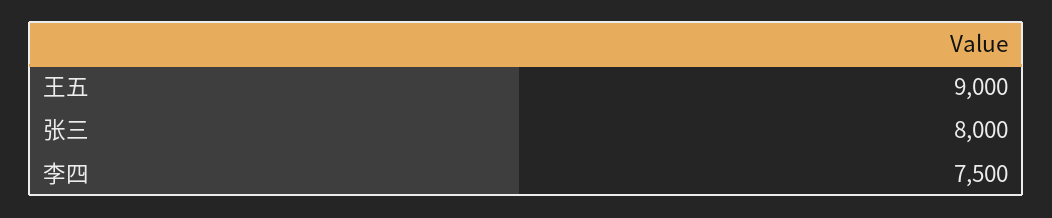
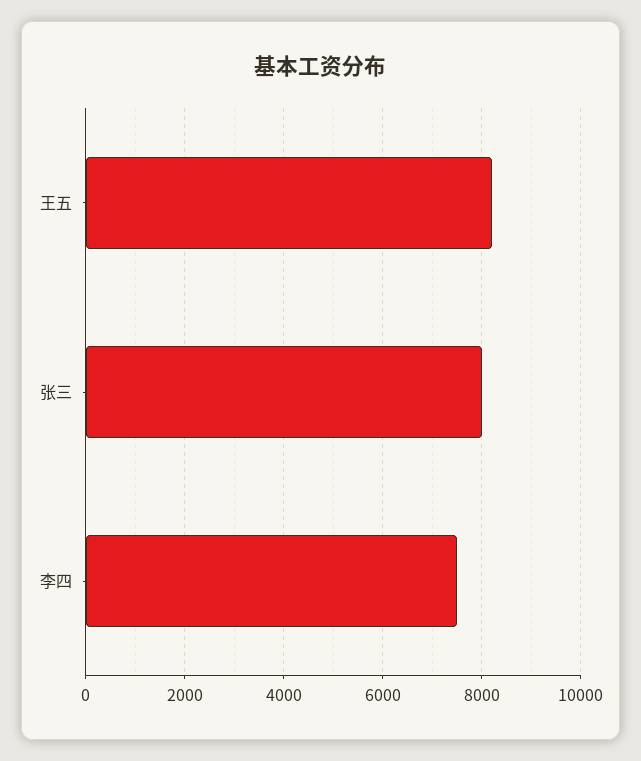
  {
-   "王五": 9000,
+   "王五": 8200,
    "张三": 8000,
    "李四": 7500
  }

